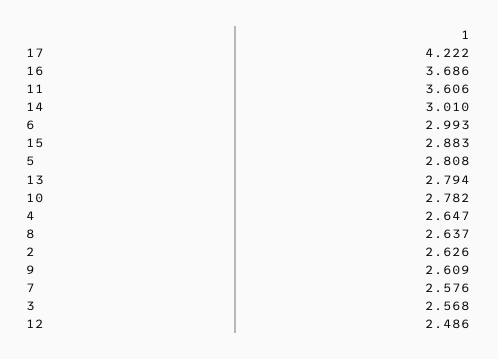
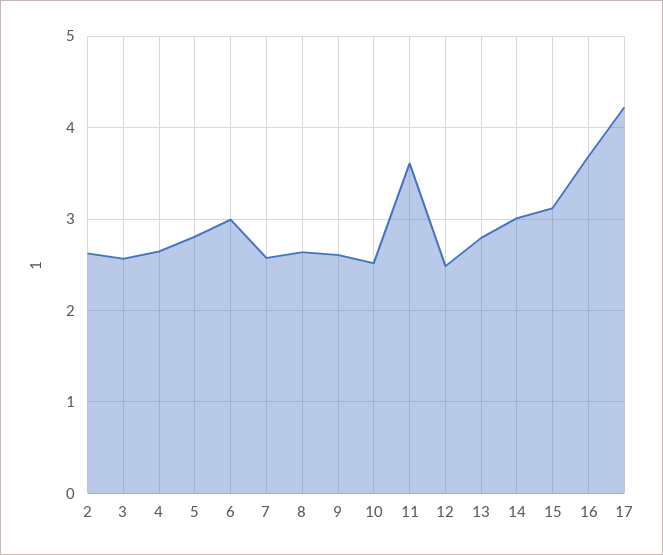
  {
    "17": 4.222,
    "16": 3.686,
    "11": 3.606,
    "14": 3.01,
    "6": 2.993,
-   "15": 2.883,
+   "15": 3.1,
    "5": 2.808,
    "13": 2.794,
-   "10": 2.782,
+   "10": 2.5,
    "4": 2.647,
    "8": 2.637,
    "2": 2.626,
    "9": 2.609,
    "7": 2.576,
    "3": 2.568,
    "12": 2.486
  }

